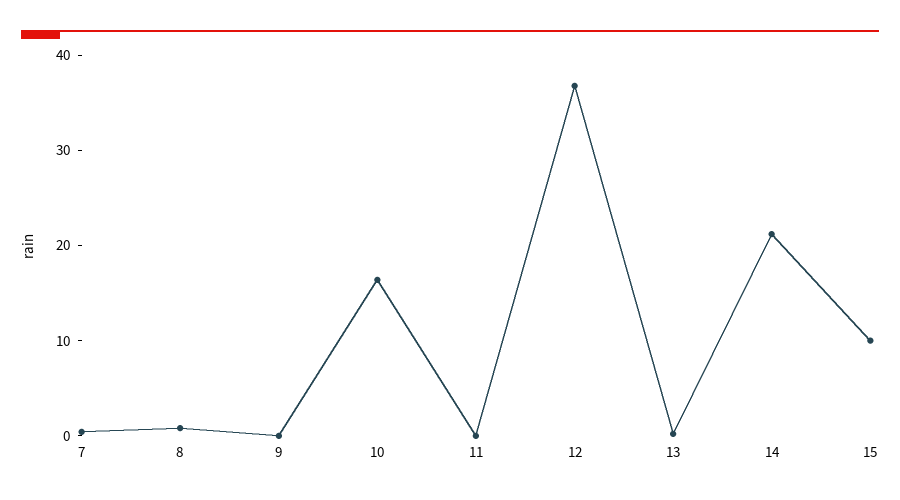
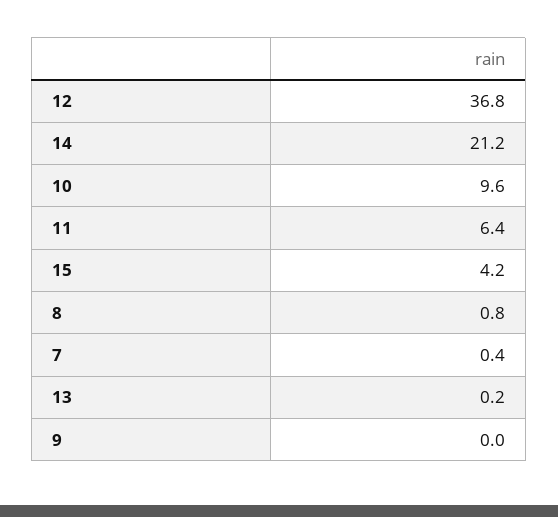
  {
    "7": 0.4,
    "8": 0.8,
    "9": 0,
-   "10": 16,
+   "10": 9.6,
-   "11": 0,
+   "11": 6.4,
    "12": 36.8,
    "13": 0.2,
    "14": 21.2,
-   "15": 10
+   "15": 4.2
  }

